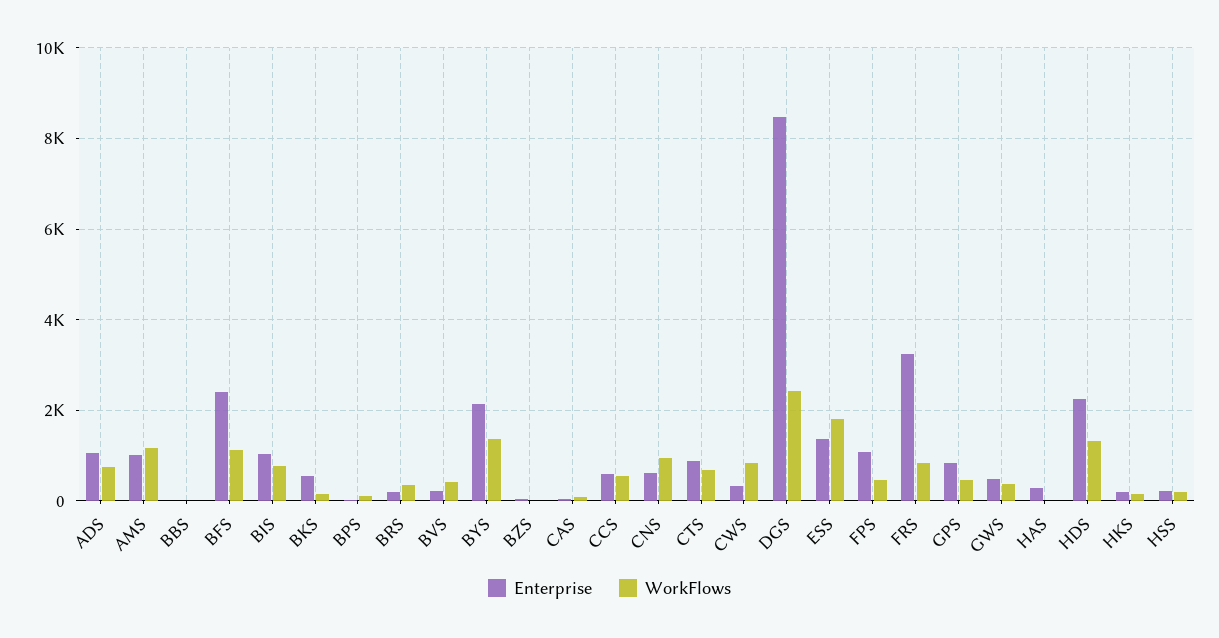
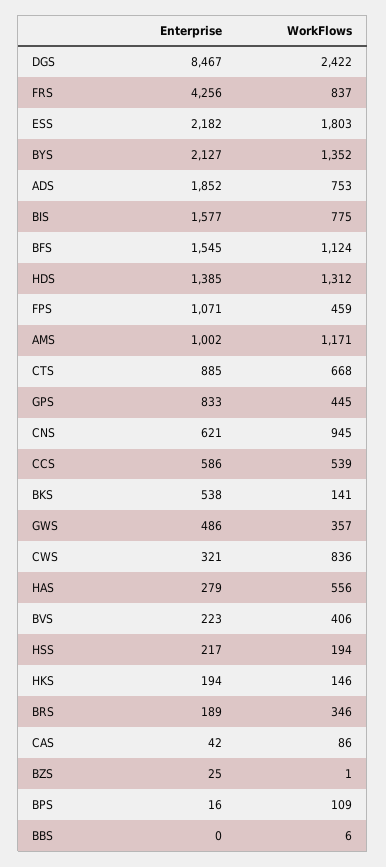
  {
    "Enterprise": {
-     "ADS": 1000,
+     "ADS": 1852,
      "AMS": 1002,
      "BBS": 0,
-     "BFS": 2400,
+     "BFS": 1545,
-     "BIS": 1000,
+     "BIS": 1577,
      "BKS": 538,
      "BPS": 16,
      "BRS": 189,
      "BVS": 223,
      "BYS": 2127,
      "BZS": 25,
      "CAS": 42,
      "CCS": 586,
      "CNS": 621,
      "CTS": 885,
      "CWS": 321,
      "DGS": 8467,
-     "ESS": 1400,
+     "ESS": 2182,
      "FPS": 1071,
-     "FRS": 3200,
+     "FRS": 4256,
      "GPS": 833,
      "GWS": 486,
      "HAS": 279,
-     "HDS": 2200,
+     "HDS": 1385,
      "HKS": 194,
      "HSS": 217
    },
    "WorkFlows": {
      "ADS": 753,
      "AMS": 1171,
      "BBS": 6,
      "BFS": 1124,
      "BIS": 775,
      "BKS": 141,
      "BPS": 109,
      "BRS": 346,
      "BVS": 406,
      "BYS": 1352,
      "BZS": 1,
      "CAS": 86,
      "CCS": 539,
      "CNS": 945,
      "CTS": 668,
      "CWS": 836,
      "DGS": 2422,
      "ESS": 1803,
      "FPS": 459,
      "FRS": 837,
      "GPS": 445,
      "GWS": 357,
-     "HAS": 0,
+     "HAS": 556,
      "HDS": 1312,
      "HKS": 146,
      "HSS": 194
    }
  }

